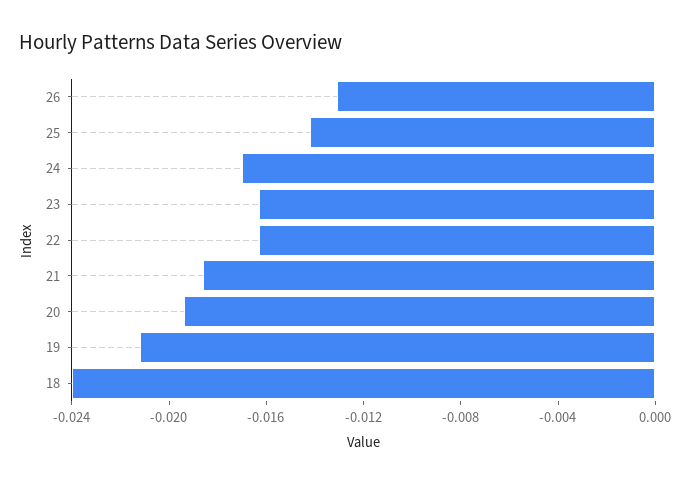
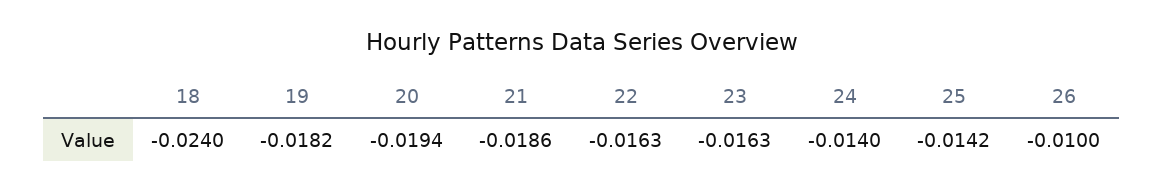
  {
-   "26": -0.013,
+   "26": -0.01,
    "25": -0.0142,
-   "24": -0.017,
+   "24": -0.014,
    "23": -0.0163,
    "22": -0.0163,
    "21": -0.0186,
    "20": -0.0194,
-   "19": -0.021,
+   "19": -0.0182,
    "18": -0.024
  }

